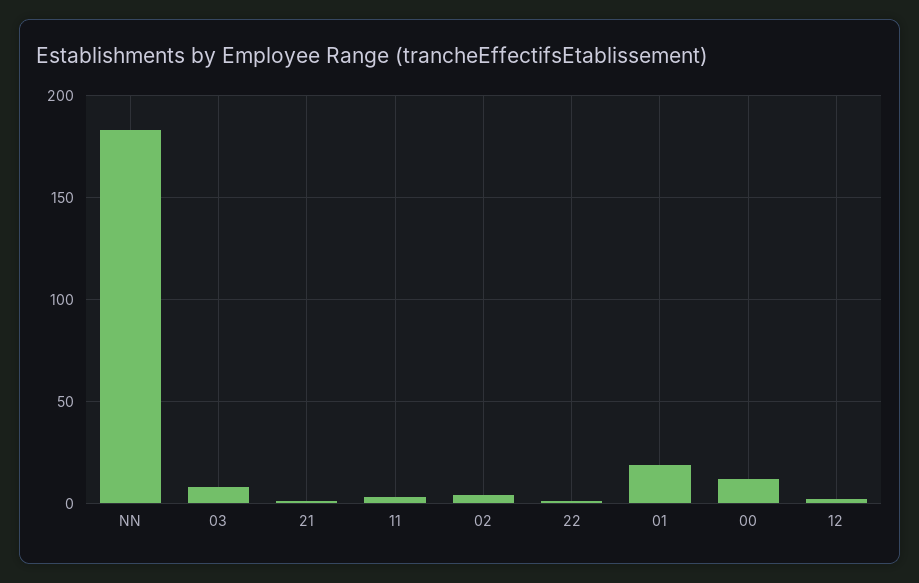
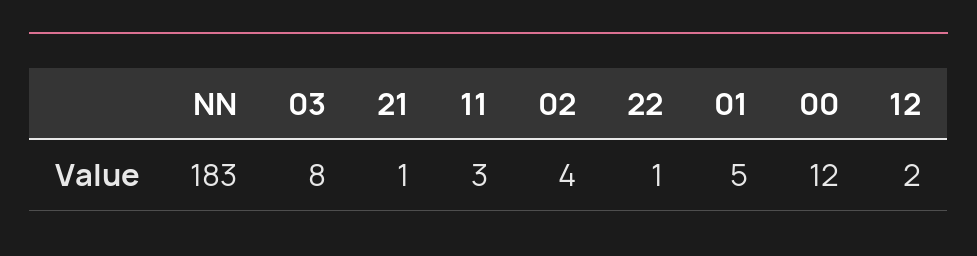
  {
    "NN": 183,
    "03": 8,
    "21": 1,
    "11": 3,
    "02": 4,
    "22": 1,
-   "01": 20,
+   "01": 5,
    "00": 12,
    "12": 2
  }

